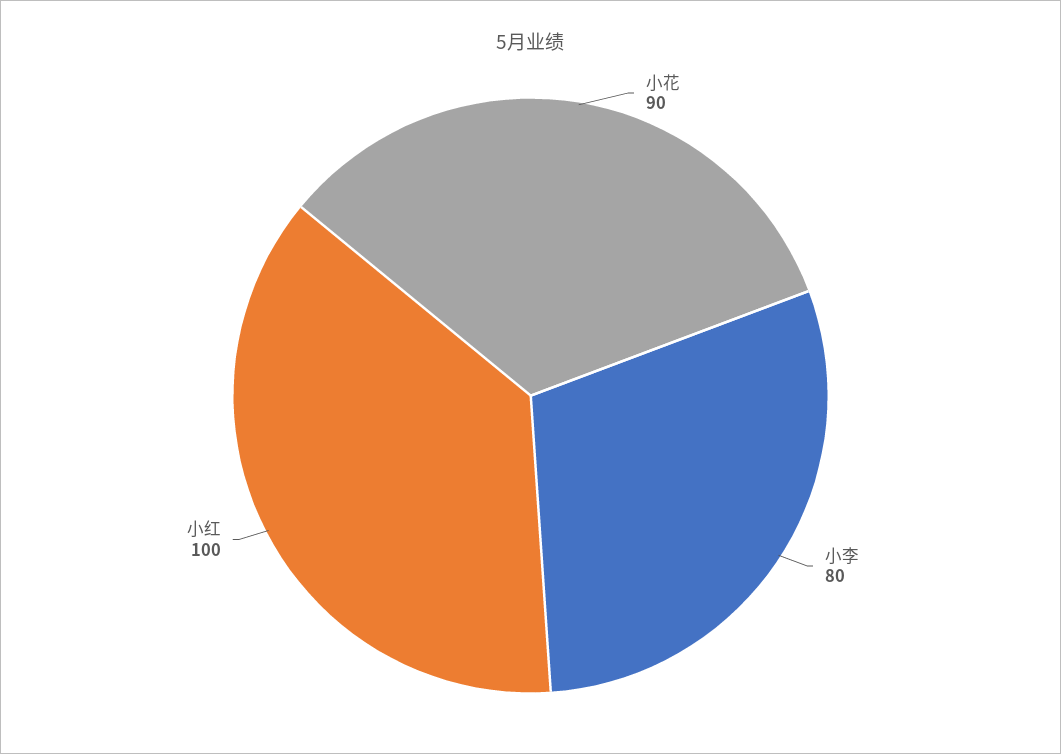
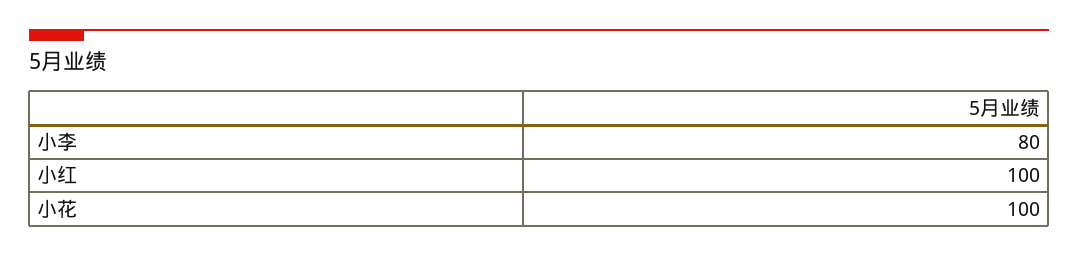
  {
-   "小花": 90,
+   "小花": 100,
    "小李": 80,
    "小红": 100
  }

